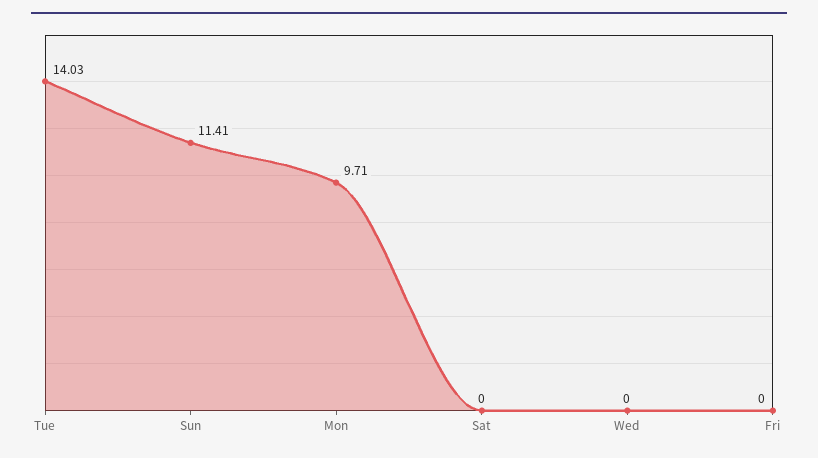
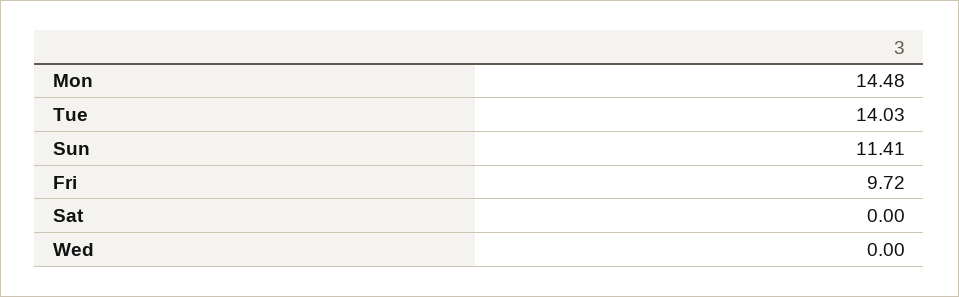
  {
    "Tue": 14.03,
    "Sun": 11.41,
-   "Mon": 9.71,
+   "Mon": 14.48,
    "Sat": 0,
    "Wed": 0,
-   "Fri": 0
+   "Fri": 9.72
  }

